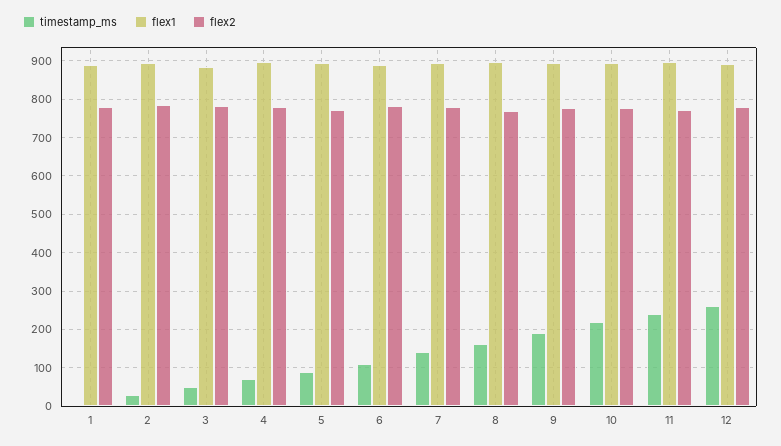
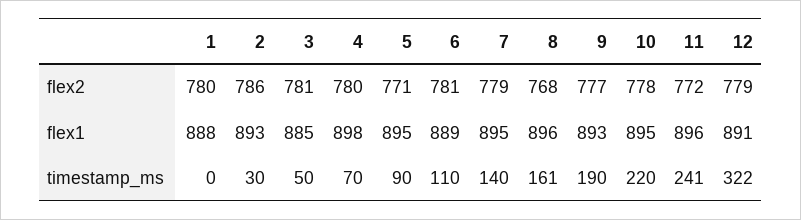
  {
    "timestamp_ms": {
      "1": 0,
      "2": 30,
      "3": 50,
      "4": 70,
      "5": 90,
      "6": 110,
      "7": 140,
      "8": 161,
      "9": 190,
      "10": 220,
      "11": 241,
-     "12": 260
+     "12": 322
    },
    "flex1": {
      "1": 888,
      "2": 893,
      "3": 885,
      "4": 898,
      "5": 895,
      "6": 889,
      "7": 895,
      "8": 896,
      "9": 893,
      "10": 895,
      "11": 896,
      "12": 891
    },
    "flex2": {
      "1": 780,
      "2": 786,
      "3": 781,
      "4": 780,
      "5": 771,
      "6": 781,
      "7": 779,
      "8": 768,
      "9": 777,
      "10": 778,
      "11": 772,
      "12": 779
    }
  }

